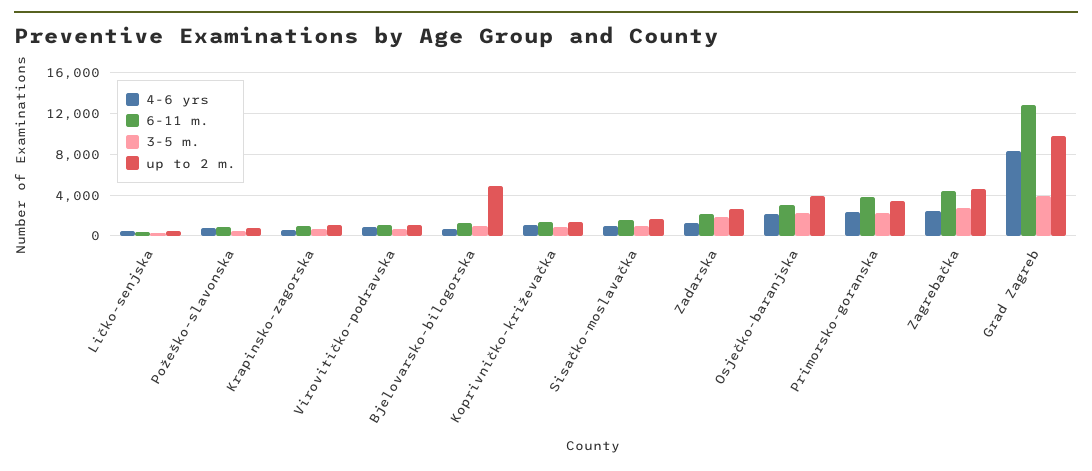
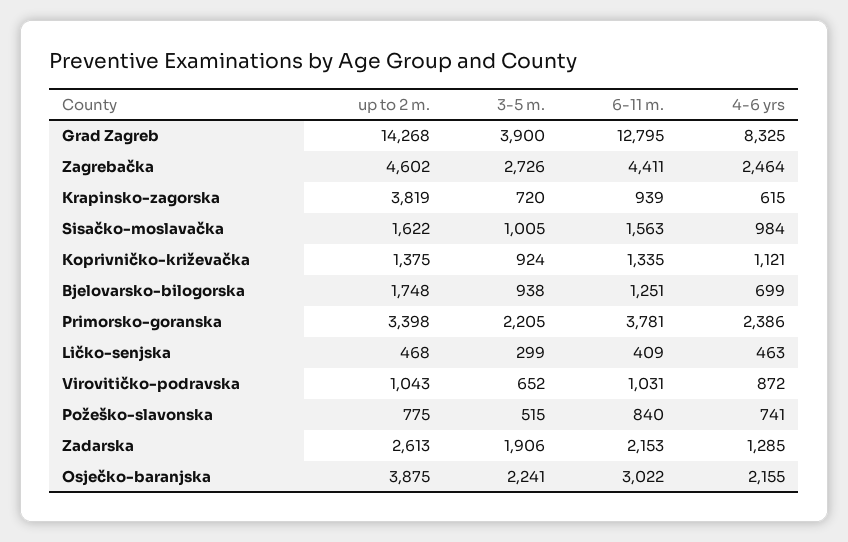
  {
    "4-6 yrs": {
      "Ličko-senjska": 463,
      "Požeško-slavonska": 741,
      "Krapinsko-zagorska": 615,
      "Virovitičko-podravska": 872,
      "Bjelovarsko-bilogorska": 699,
      "Koprivničko-križevačka": 1121,
      "Sisačko-moslavačka": 984,
      "Zadarska": 1285,
      "Osječko-baranjska": 2155,
      "Primorsko-goranska": 2386,
      "Zagrebačka": 2464,
      "Grad Zagreb": 8325
    },
    "6-11 m.": {
      "Ličko-senjska": 409,
      "Požeško-slavonska": 840,
      "Krapinsko-zagorska": 939,
      "Virovitičko-podravska": 1031,
      "Bjelovarsko-bilogorska": 1251,
      "Koprivničko-križevačka": 1335,
      "Sisačko-moslavačka": 1563,
      "Zadarska": 2153,
      "Osječko-baranjska": 3022,
      "Primorsko-goranska": 3781,
      "Zagrebačka": 4411,
      "Grad Zagreb": 12795
    },
    "3-5 m.": {
      "Ličko-senjska": 299,
      "Požeško-slavonska": 515,
      "Krapinsko-zagorska": 720,
      "Virovitičko-podravska": 652,
      "Bjelovarsko-bilogorska": 938,
      "Koprivničko-križevačka": 924,
      "Sisačko-moslavačka": 1005,
      "Zadarska": 1906,
      "Osječko-baranjska": 2241,
      "Primorsko-goranska": 2205,
      "Zagrebačka": 2726,
      "Grad Zagreb": 3900
    },
    "up to 2 m.": {
      "Ličko-senjska": 468,
      "Požeško-slavonska": 775,
-     "Krapinsko-zagorska": 1000,
+     "Krapinsko-zagorska": 3819,
      "Virovitičko-podravska": 1043,
-     "Bjelovarsko-bilogorska": 5000,
+     "Bjelovarsko-bilogorska": 1748,
      "Koprivničko-križevačka": 1375,
      "Sisačko-moslavačka": 1622,
      "Zadarska": 2613,
      "Osječko-baranjska": 3875,
      "Primorsko-goranska": 3398,
      "Zagrebačka": 4602,
-     "Grad Zagreb": 10000
+     "Grad Zagreb": 14268
    }
  }

